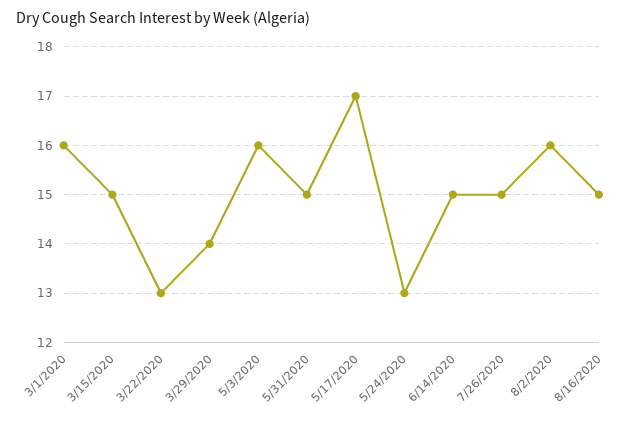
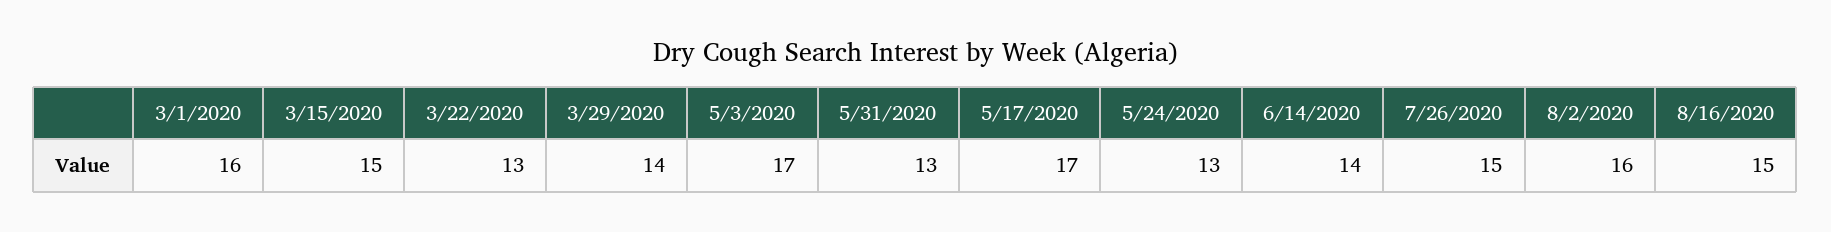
  {
    "3/1/2020": 16,
    "3/15/2020": 15,
    "3/22/2020": 13,
    "3/29/2020": 14,
-   "5/3/2020": 16,
+   "5/3/2020": 17,
-   "5/31/2020": 15,
+   "5/31/2020": 13,
    "5/17/2020": 17,
    "5/24/2020": 13,
-   "6/14/2020": 15,
+   "6/14/2020": 14,
    "7/26/2020": 15,
    "8/2/2020": 16,
    "8/16/2020": 15
  }

